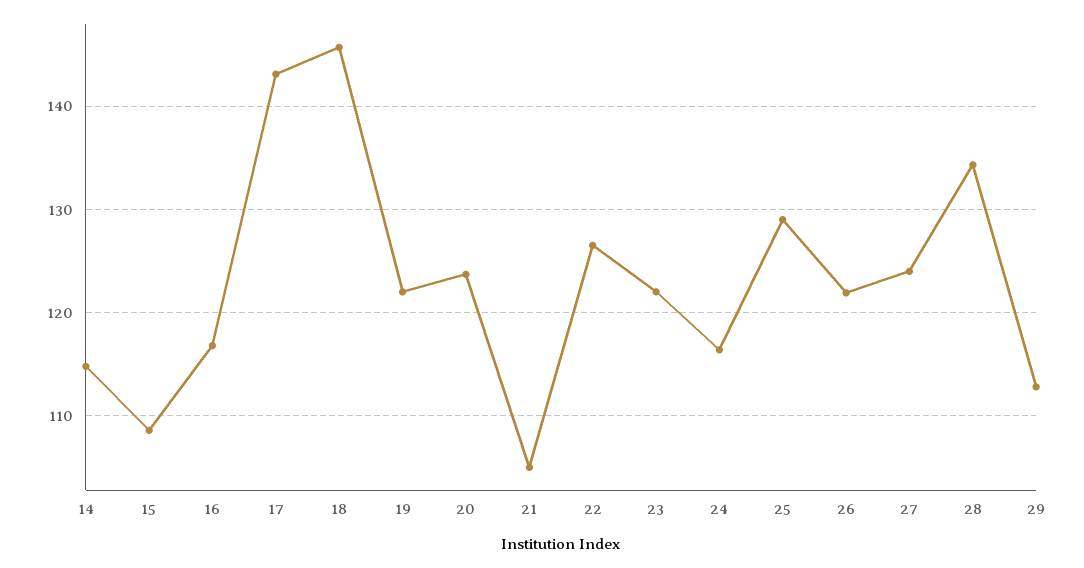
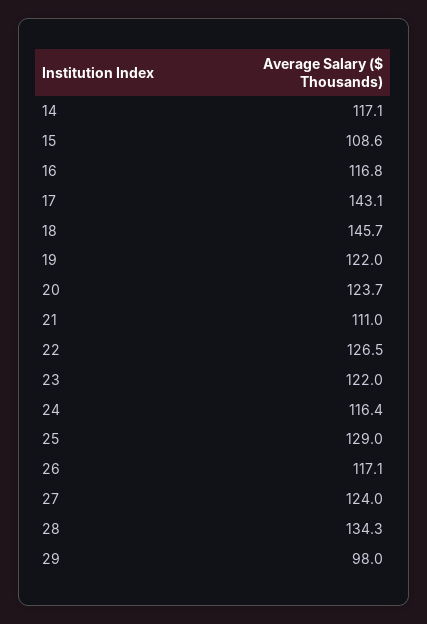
  {
-   "14": 115,
+   "14": 117.1,
    "15": 108.6,
    "16": 116.8,
    "17": 143.1,
    "18": 145.7,
    "19": 122,
    "20": 123.7,
-   "21": 105,
+   "21": 111,
    "22": 126.5,
    "23": 122,
    "24": 116.4,
    "25": 129,
-   "26": 122,
+   "26": 117.1,
    "27": 124,
    "28": 134.3,
-   "29": 113
+   "29": 98
  }

